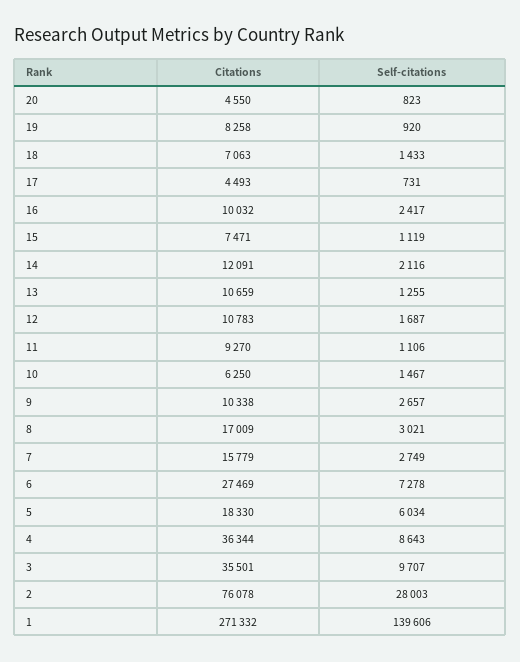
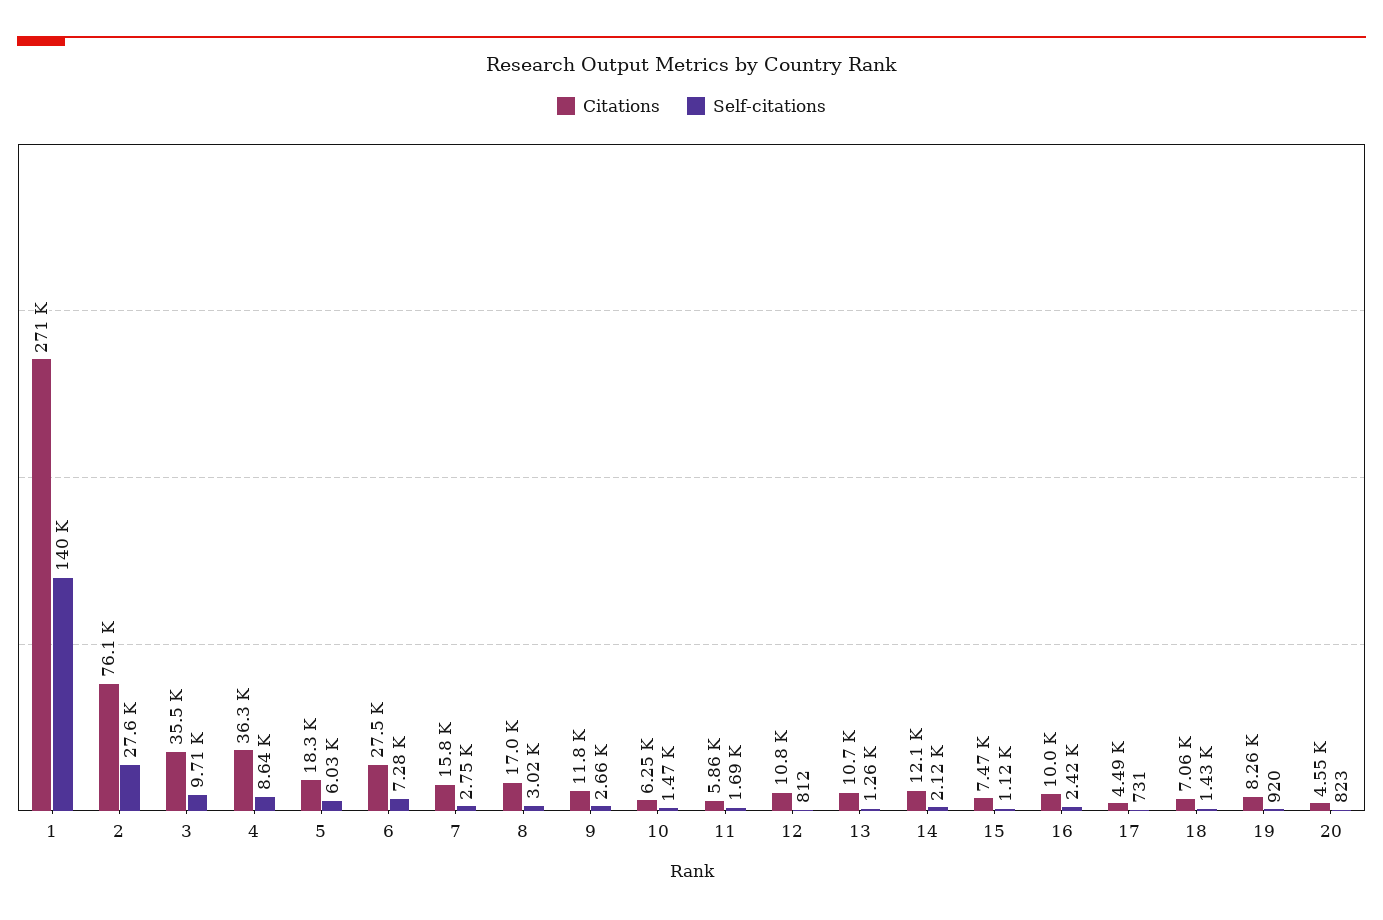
  {
    "Citations": {
      "20": 4550,
      "19": 8258,
      "18": 7063,
      "17": 4493,
      "16": 10032,
      "15": 7471,
      "14": 12091,
      "13": 10659,
      "12": 10783,
-     "11": 9270,
+     "11": 5860,
      "10": 6250,
-     "9": 10338,
+     "9": 11800,
      "8": 17009,
      "7": 15779,
      "6": 27469,
      "5": 18330,
      "4": 36344,
      "3": 35501,
      "2": 76078,
      "1": 271332
    },
    "Self-citations": {
      "20": 823,
      "19": 920,
      "18": 1433,
      "17": 731,
      "16": 2417,
      "15": 1119,
      "14": 2116,
      "13": 1255,
-     "12": 1687,
+     "12": 812,
-     "11": 1106,
+     "11": 1690,
      "10": 1467,
      "9": 2657,
      "8": 3021,
      "7": 2749,
      "6": 7278,
      "5": 6034,
      "4": 8643,
      "3": 9707,
-     "2": 28003,
+     "2": 27600,
      "1": 139606
    }
  }

